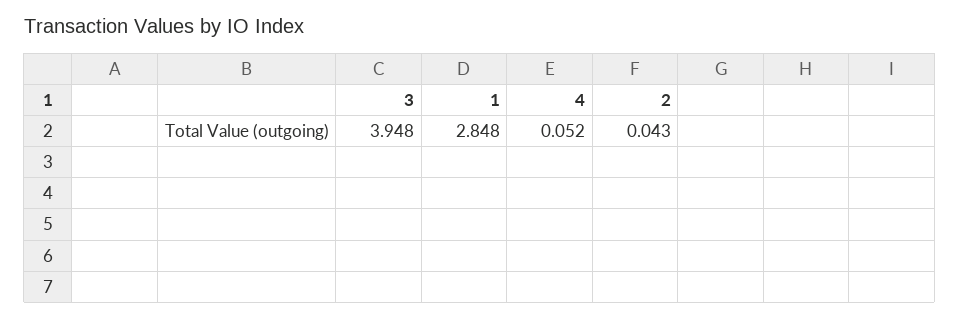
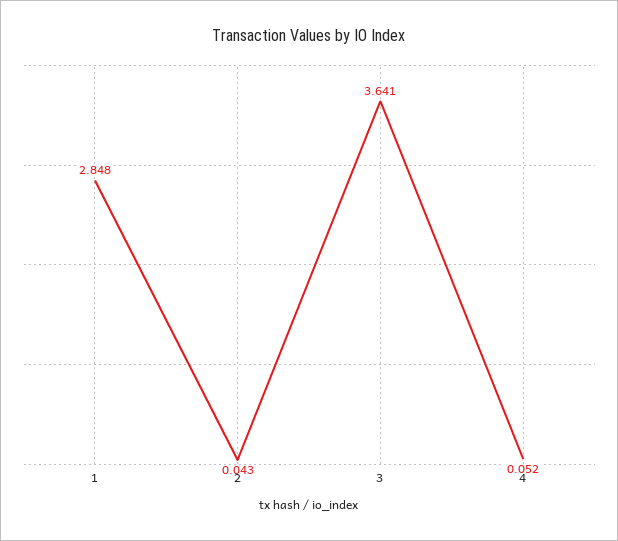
  {
-   "3": 3.948,
+   "3": 3.641,
    "1": 2.848,
    "4": 0.052,
    "2": 0.043
  }

